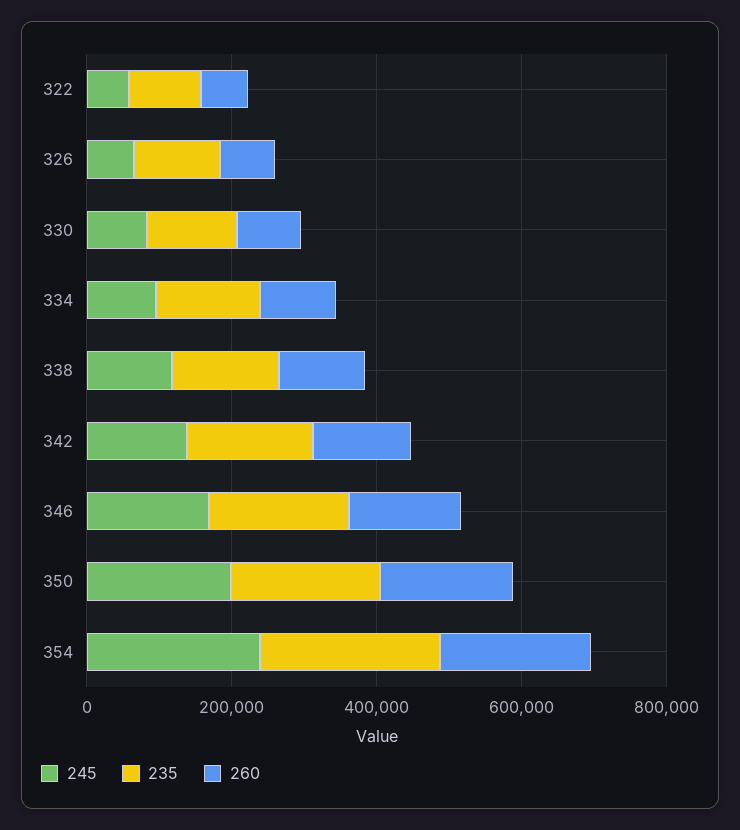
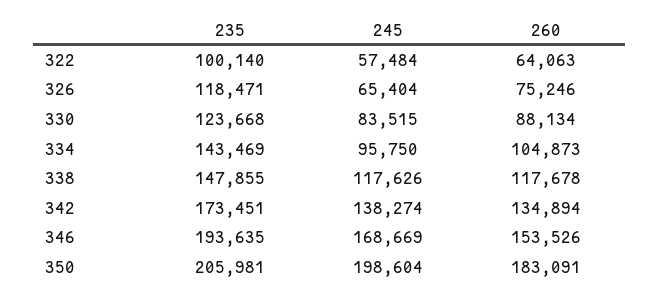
  {
    "245": {
      "322": 57484,
      "326": 65404,
      "330": 83515,
      "334": 95750,
      "338": 117626,
      "342": 138274,
      "346": 168669,
-     "350": 198604,
+     "350": 198604
-     "354": 250000
    },
    "235": {
      "322": 100140,
      "326": 118471,
      "330": 123668,
      "334": 143469,
      "338": 147855,
      "342": 173451,
      "346": 193635,
-     "350": 205981,
+     "350": 205981
-     "354": 250000
    },
    "260": {
      "322": 64063,
      "326": 75246,
      "330": 88134,
      "334": 104873,
      "338": 117678,
      "342": 134894,
      "346": 153526,
-     "350": 183091,
+     "350": 183091
-     "354": 200000
    }
  }

